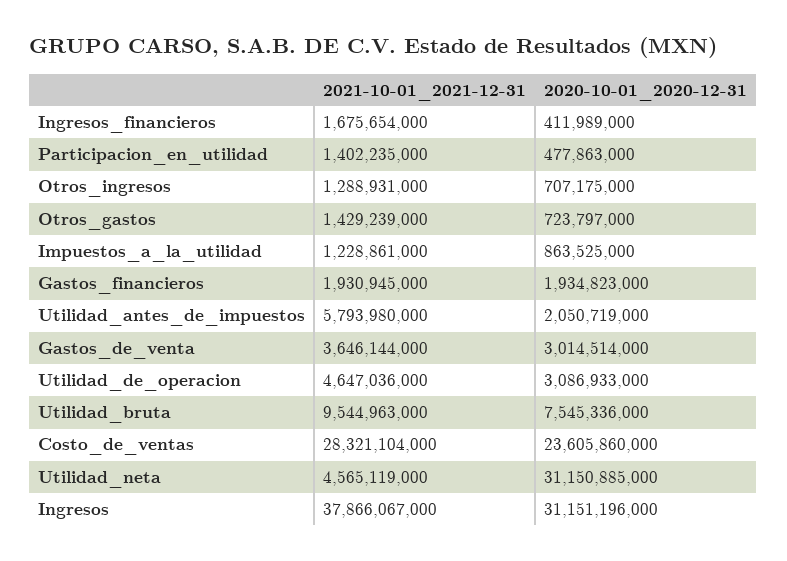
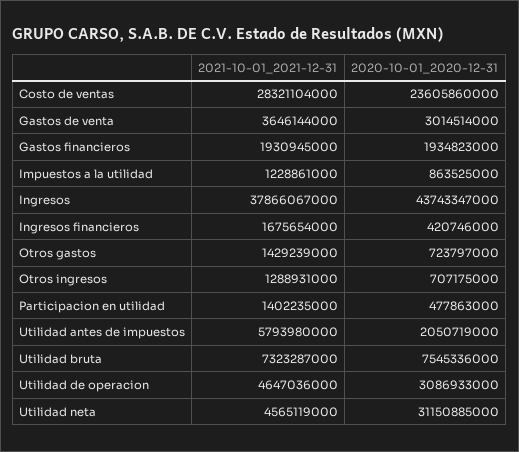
  {
    "2021-10-01_2021-12-31": {
      "Ingresos_financieros": 1675654000,
      "Participacion_en_utilidad": 1402235000,
      "Otros_ingresos": 1288931000,
      "Otros_gastos": 1429239000,
      "Impuestos_a_la_utilidad": 1228861000,
      "Gastos_financieros": 1930945000,
      "Utilidad_antes_de_impuestos": 5793980000,
      "Gastos_de_venta": 3646144000,
      "Utilidad_de_operacion": 4647036000,
-     "Utilidad_bruta": 9544963000,
+     "Utilidad_bruta": 7323287000,
      "Costo_de_ventas": 28321104000,
      "Utilidad_neta": 4565119000,
      "Ingresos": 37866067000
    },
    "2020-10-01_2020-12-31": {
-     "Ingresos_financieros": 411989000,
+     "Ingresos_financieros": 420746000,
      "Participacion_en_utilidad": 477863000,
      "Otros_ingresos": 707175000,
      "Otros_gastos": 723797000,
      "Impuestos_a_la_utilidad": 863525000,
      "Gastos_financieros": 1934823000,
      "Utilidad_antes_de_impuestos": 2050719000,
      "Gastos_de_venta": 3014514000,
      "Utilidad_de_operacion": 3086933000,
      "Utilidad_bruta": 7545336000,
      "Costo_de_ventas": 23605860000,
      "Utilidad_neta": 31150885000,
-     "Ingresos": 31151196000
+     "Ingresos": 43743347000
    }
  }

